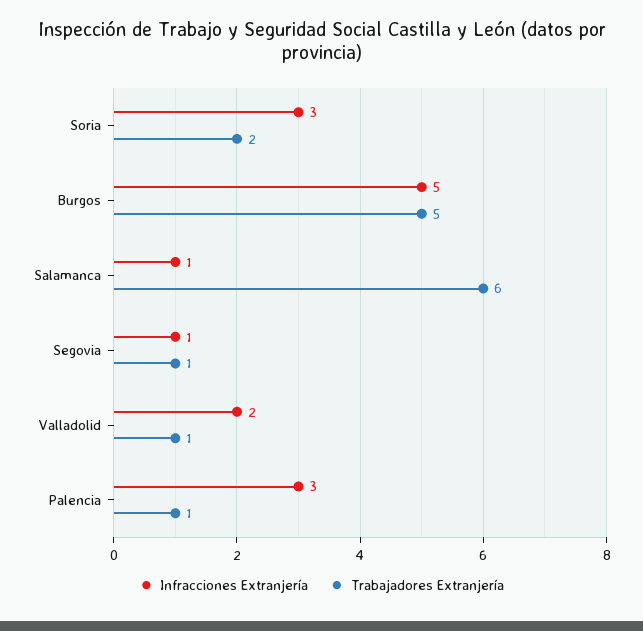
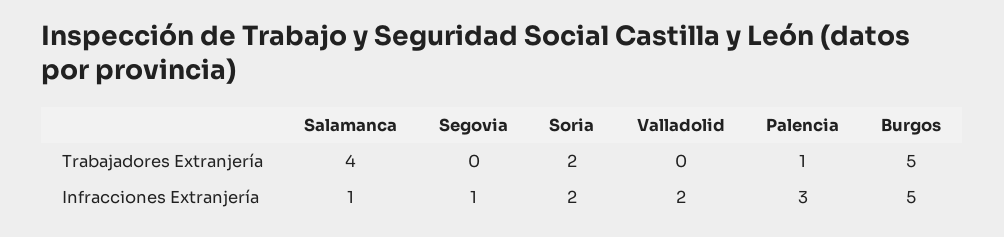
  {
    "Infracciones Extranjería": {
-     "Soria": 3,
+     "Soria": 2,
      "Burgos": 5,
      "Salamanca": 1,
      "Segovia": 1,
      "Valladolid": 2,
      "Palencia": 3
    },
    "Trabajadores Extranjería": {
      "Soria": 2,
      "Burgos": 5,
-     "Salamanca": 6,
+     "Salamanca": 4,
-     "Segovia": 1,
+     "Segovia": 0,
-     "Valladolid": 1,
+     "Valladolid": 0,
      "Palencia": 1
    }
  }

